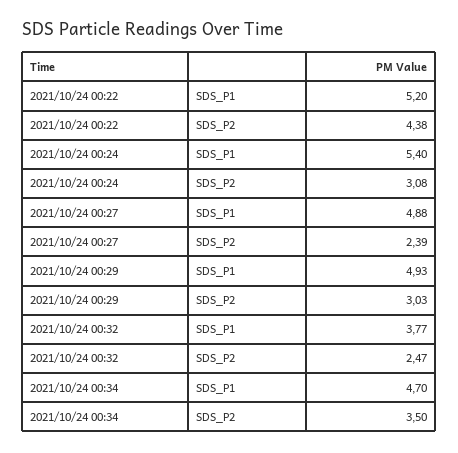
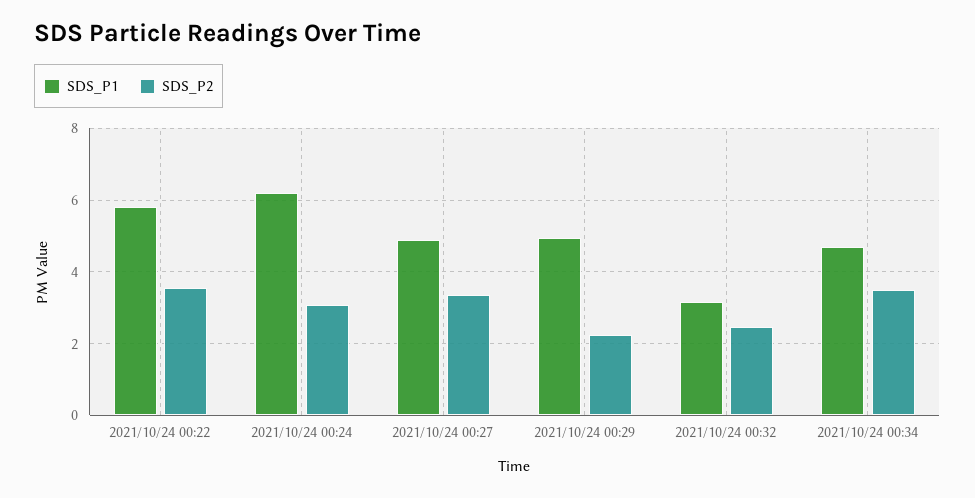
  {
    "SDS_P1": {
-     "2021/10/24 00:22": 5.2,
+     "2021/10/24 00:22": 5.8,
-     "2021/10/24 00:24": 5.4,
+     "2021/10/24 00:24": 6.2,
      "2021/10/24 00:27": 4.88,
      "2021/10/24 00:29": 4.93,
-     "2021/10/24 00:32": 3.77,
+     "2021/10/24 00:32": 3.2,
      "2021/10/24 00:34": 4.7
    },
    "SDS_P2": {
-     "2021/10/24 00:22": 4.38,
+     "2021/10/24 00:22": 3.6,
      "2021/10/24 00:24": 3.08,
-     "2021/10/24 00:27": 2.39,
+     "2021/10/24 00:27": 3.4,
-     "2021/10/24 00:29": 3.03,
+     "2021/10/24 00:29": 2.2,
      "2021/10/24 00:32": 2.47,
      "2021/10/24 00:34": 3.5
    }
  }

